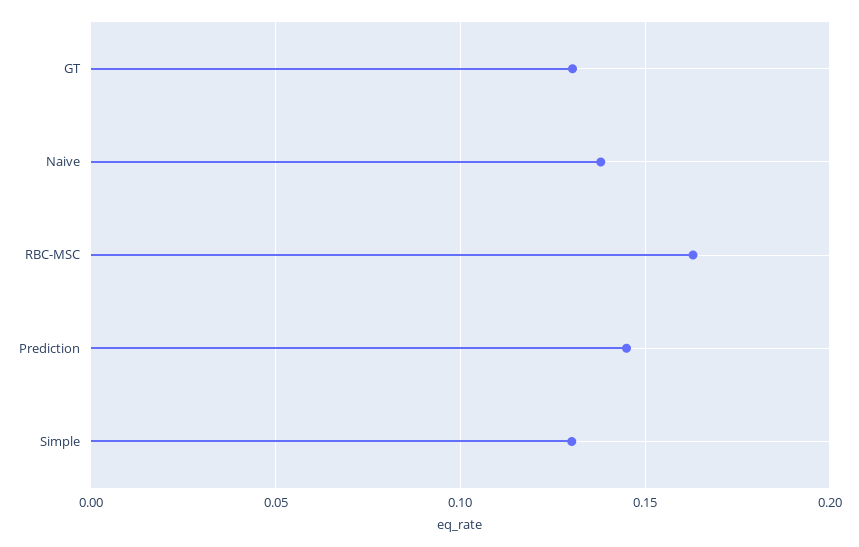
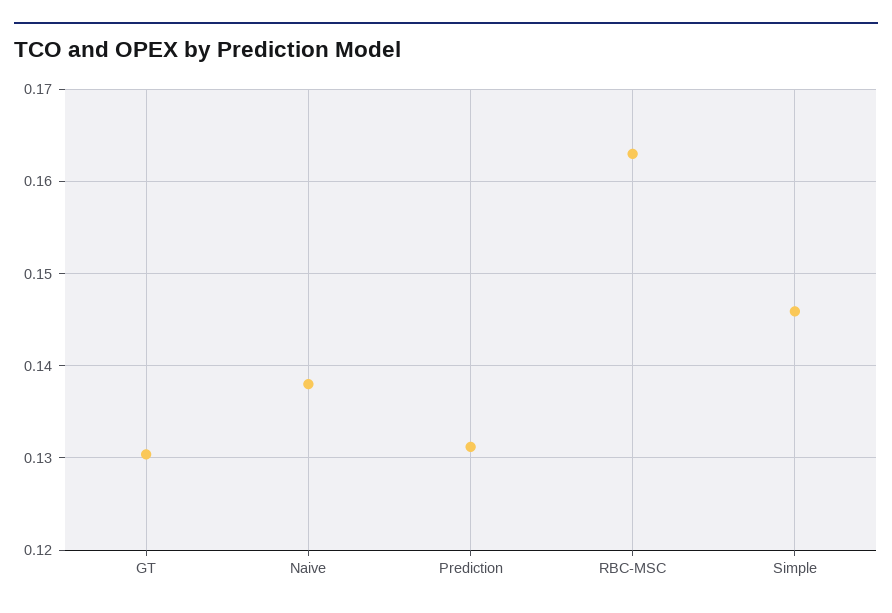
  {
    "GT": 0.13,
    "Naive": 0.138,
    "RBC-MSC": 0.163,
-   "Prediction": 0.145,
+   "Prediction": 0.131,
-   "Simple": 0.13
+   "Simple": 0.146
  }

